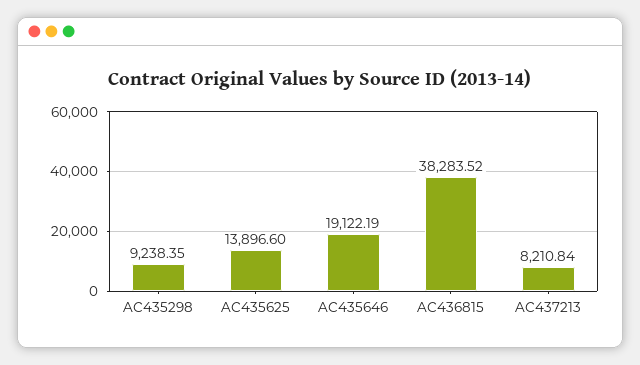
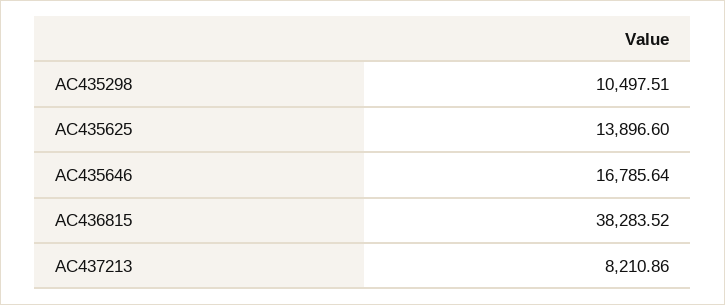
  {
-   "AC435298": 9238.35,
+   "AC435298": 10497.51,
    "AC435625": 13896.6,
-   "AC435646": 19122.19,
+   "AC435646": 16785.64,
    "AC436815": 38283.52,
-   "AC437213": 8210.84
+   "AC437213": 8210.86
  }

